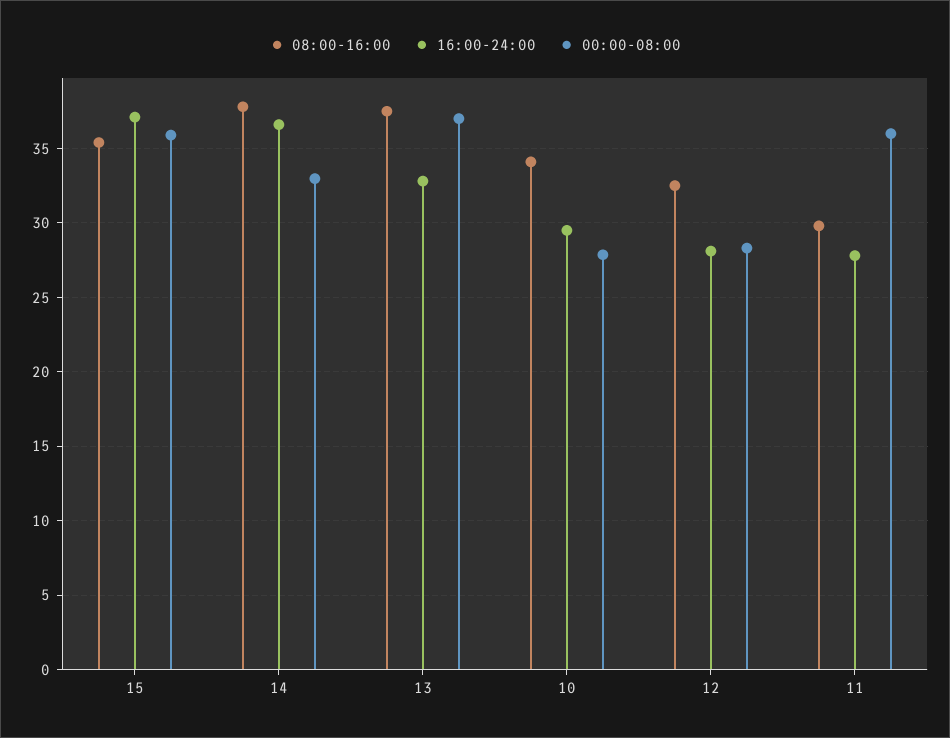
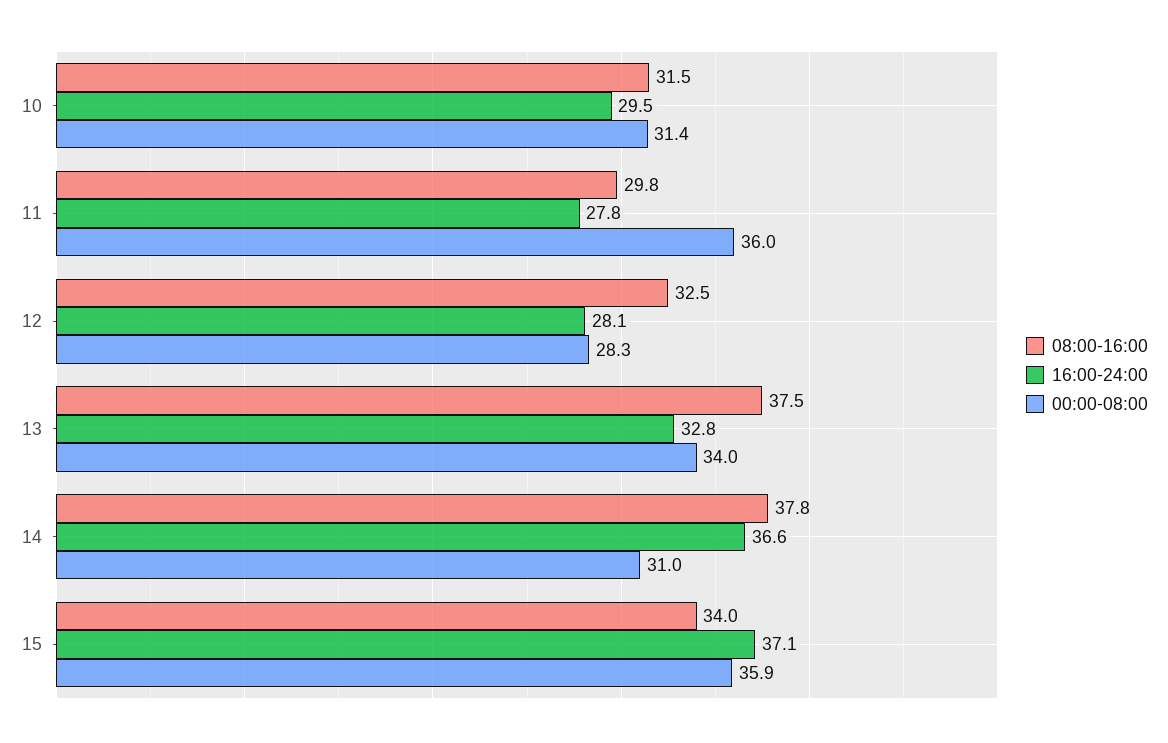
  {
    "08:00-16:00": {
-     "15": 35.5,
+     "15": 34,
      "14": 37.8,
      "13": 37.5,
-     "10": 34,
+     "10": 31.5,
      "12": 32.5,
      "11": 29.8
    },
    "16:00-24:00": {
      "15": 37.1,
      "14": 36.6,
      "13": 32.8,
      "10": 29.5,
      "12": 28.1,
      "11": 27.8
    },
    "00:00-08:00": {
      "15": 35.9,
-     "14": 33,
+     "14": 31,
-     "13": 37,
+     "13": 34,
-     "10": 28,
+     "10": 31.4,
      "12": 28.3,
      "11": 36
    }
  }

